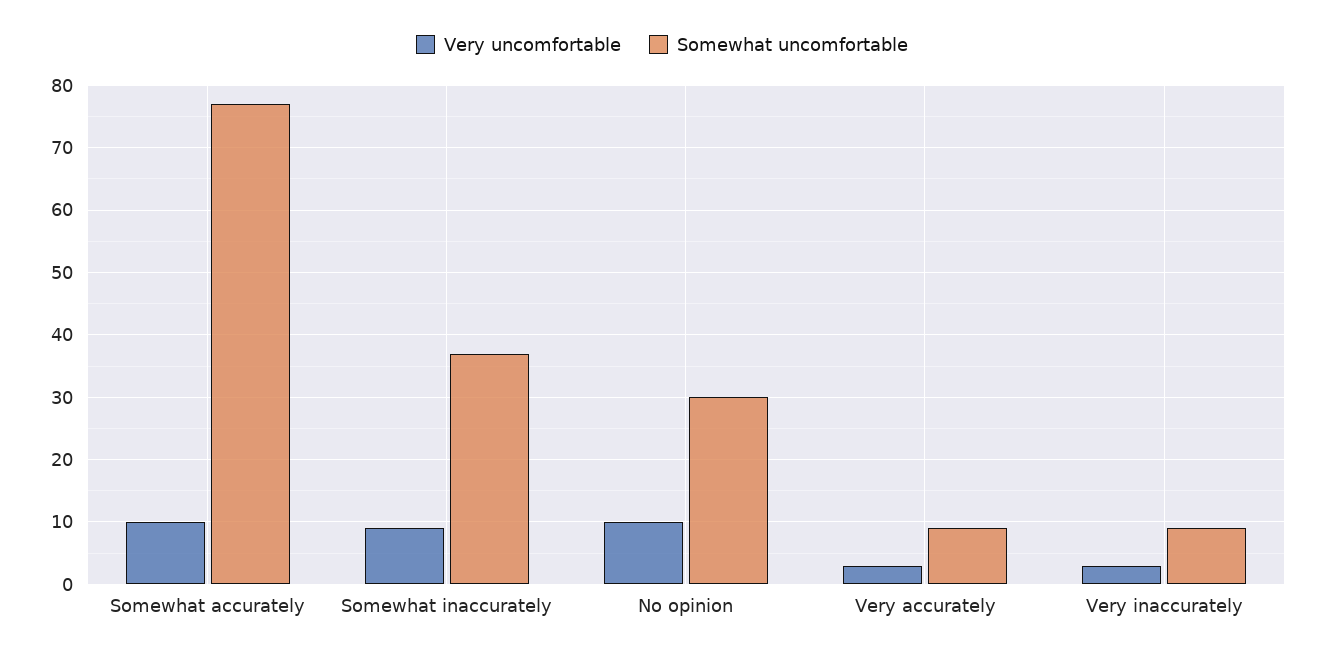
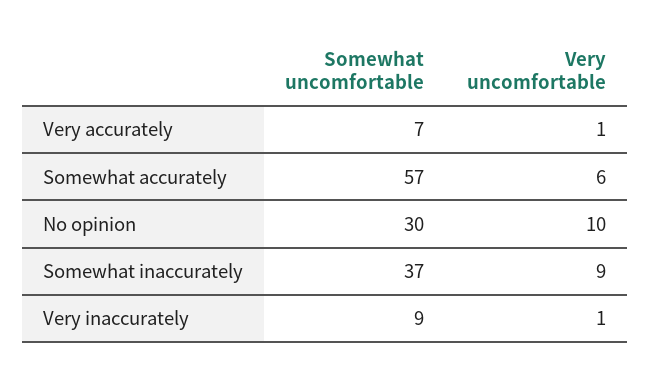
  {
    "Very uncomfortable": {
-     "Somewhat accurately": 10,
+     "Somewhat accurately": 6,
      "Somewhat inaccurately": 9,
      "No opinion": 10,
-     "Very accurately": 3,
+     "Very accurately": 1,
-     "Very inaccurately": 3
+     "Very inaccurately": 1
    },
    "Somewhat uncomfortable": {
-     "Somewhat accurately": 77,
+     "Somewhat accurately": 57,
      "Somewhat inaccurately": 37,
      "No opinion": 30,
-     "Very accurately": 9,
+     "Very accurately": 7,
      "Very inaccurately": 9
    }
  }

